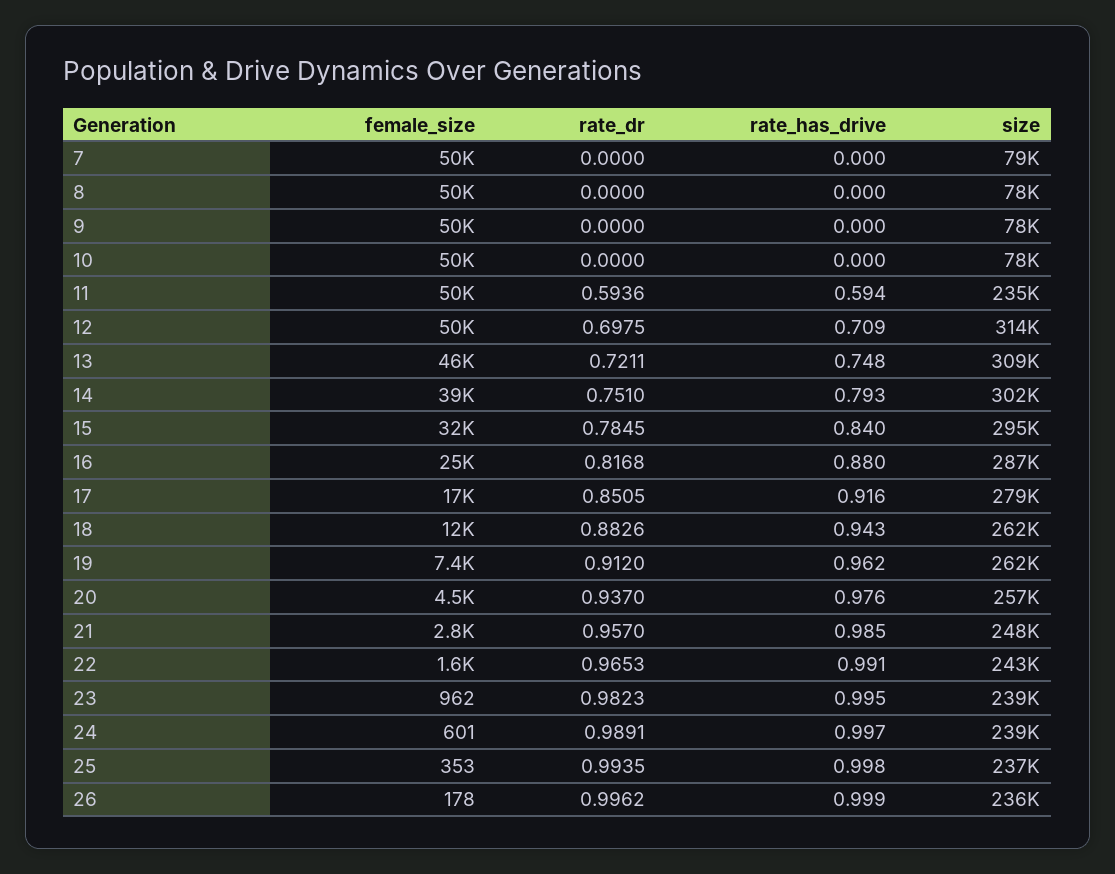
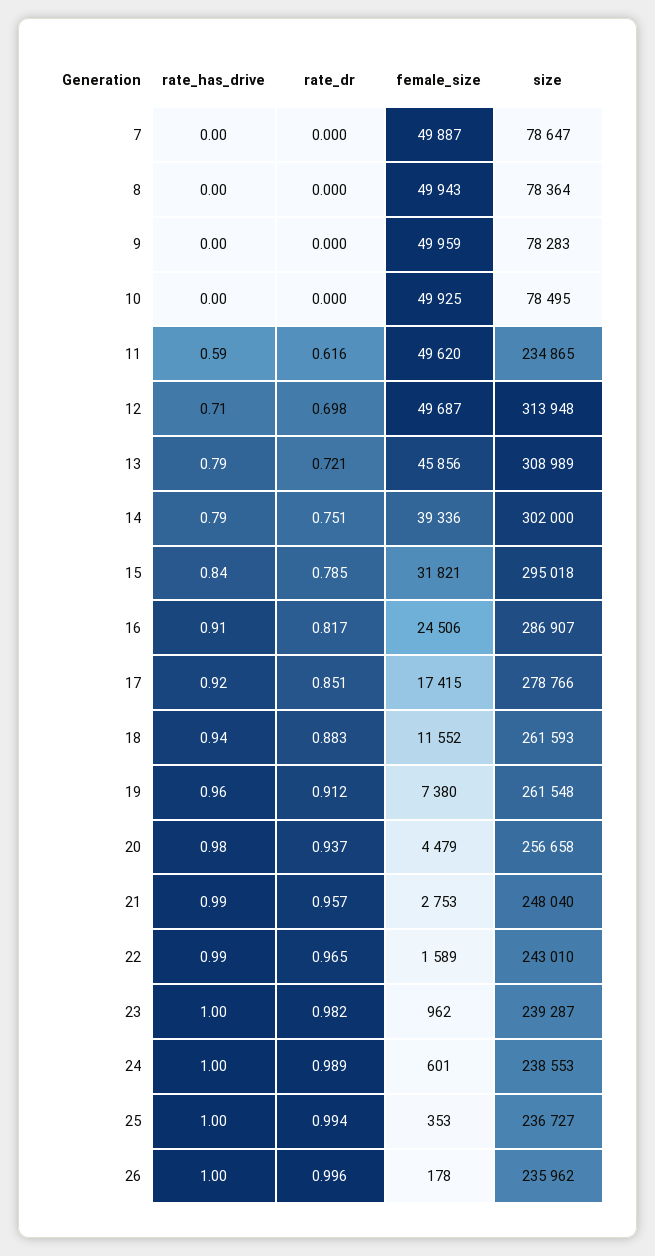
  {
    "female_size": {
      "7": 49887,
      "8": 49943,
      "9": 49959,
      "10": 49925,
      "11": 49620,
      "12": 49687,
      "13": 45856,
      "14": 39336,
      "15": 31821,
      "16": 24506,
      "17": 17415,
      "18": 11552,
      "19": 7380,
      "20": 4479,
      "21": 2753,
      "22": 1589,
      "23": 962,
      "24": 601,
      "25": 353,
      "26": 178
    },
    "rate_dr": {
      "7": 0,
      "8": 0,
      "9": 0,
      "10": 0,
-     "11": 0.5936,
+     "11": 0.616,
      "12": 0.6975,
      "13": 0.7211,
      "14": 0.751,
      "15": 0.7845,
      "16": 0.8168,
      "17": 0.8505,
      "18": 0.8826,
      "19": 0.912,
      "20": 0.937,
      "21": 0.957,
      "22": 0.9653,
      "23": 0.9823,
      "24": 0.9891,
      "25": 0.9935,
      "26": 0.9962
    },
    "rate_has_drive": {
      "7": 0,
      "8": 0,
      "9": 0,
      "10": 0,
      "11": 0.594,
      "12": 0.709,
-     "13": 0.748,
+     "13": 0.79,
      "14": 0.793,
      "15": 0.84,
-     "16": 0.88,
+     "16": 0.91,
      "17": 0.916,
      "18": 0.943,
      "19": 0.962,
      "20": 0.976,
      "21": 0.985,
      "22": 0.991,
      "23": 0.995,
      "24": 0.997,
      "25": 0.998,
      "26": 0.999
    },
    "size": {
      "7": 78647,
      "8": 78364,
      "9": 78283,
      "10": 78495,
      "11": 234865,
      "12": 313948,
      "13": 308989,
      "14": 302000,
      "15": 295018,
      "16": 286907,
      "17": 278766,
      "18": 261593,
      "19": 261548,
      "20": 256658,
      "21": 248040,
      "22": 243010,
      "23": 239287,
      "24": 238553,
      "25": 236727,
      "26": 235962
    }
  }

